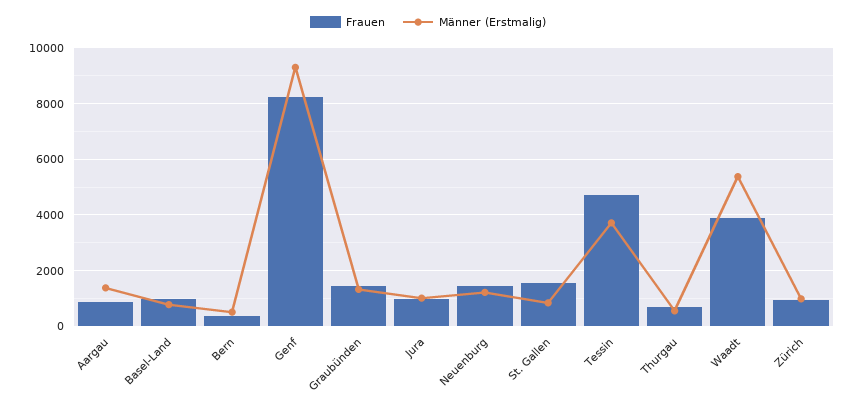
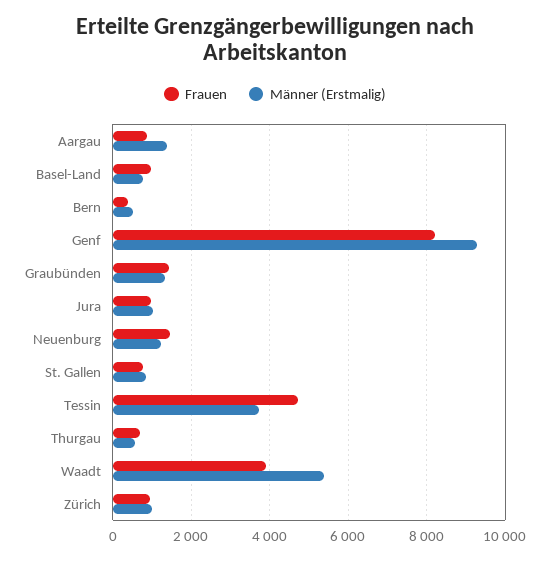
  {
    "Frauen": {
      "Aargau": 800,
      "Basel-Land": 1000,
      "Bern": 400,
      "Genf": 8200,
      "Graubünden": 1400,
      "Jura": 1000,
      "Neuenburg": 1400,
-     "St. Gallen": 1500,
+     "St. Gallen": 800,
      "Tessin": 4800,
      "Thurgau": 600,
      "Waadt": 4000,
      "Zürich": 1000
    },
    "Männer (Erstmalig)": {
      "Aargau": 1400,
      "Basel-Land": 800,
      "Bern": 600,
      "Genf": 9200,
      "Graubünden": 1400,
      "Jura": 1000,
      "Neuenburg": 1200,
      "St. Gallen": 800,
      "Tessin": 3800,
      "Thurgau": 600,
      "Waadt": 5400,
      "Zürich": 1000
    }
  }

